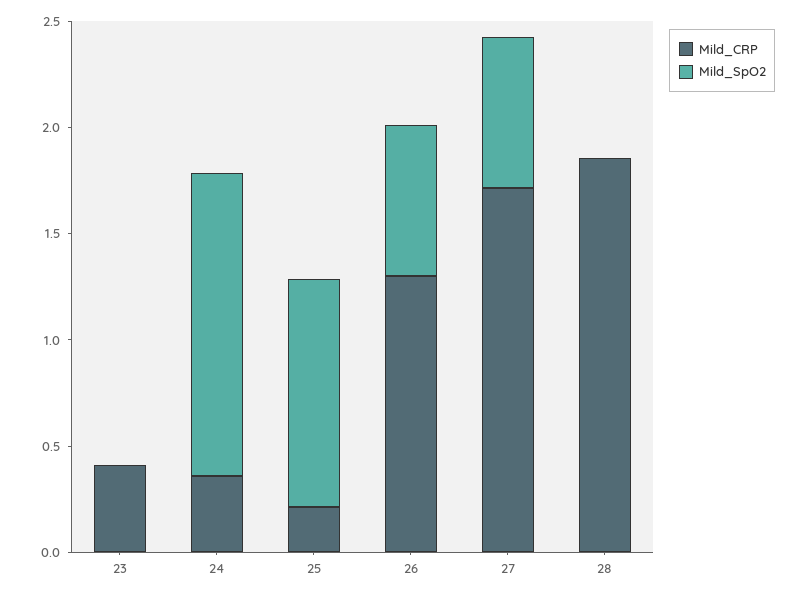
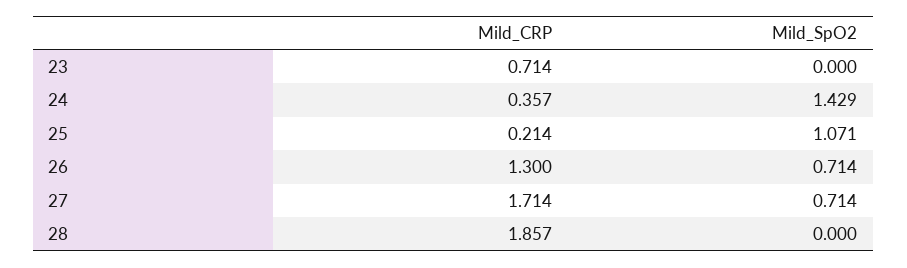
  {
    "Mild_CRP": {
-     "23": 0.4,
+     "23": 0.714,
      "24": 0.357,
      "25": 0.214,
      "26": 1.3,
      "27": 1.714,
      "28": 1.857
    },
    "Mild_SpO2": {
      "23": 0,
      "24": 1.429,
      "25": 1.071,
      "26": 0.714,
      "27": 0.714,
      "28": 0
    }
  }

